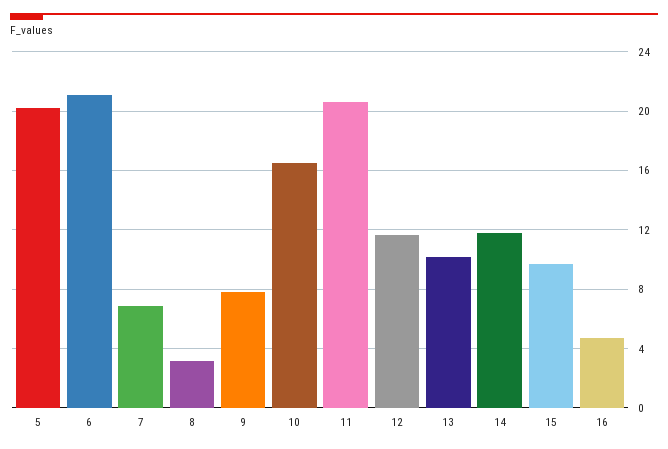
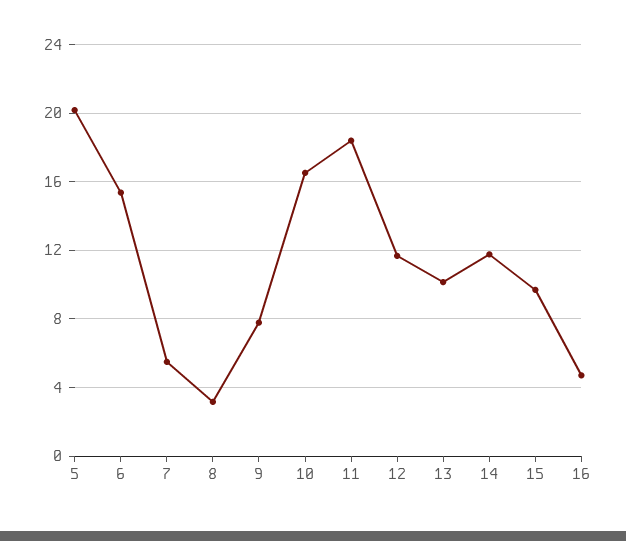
  {
    "5": 20,
-   "6": 21,
+   "6": 15.5,
-   "7": 7,
+   "7": 5.5,
    "8": 3,
    "9": 8,
    "10": 16.5,
-   "11": 20.5,
+   "11": 18.5,
    "12": 11.5,
    "13": 10,
    "14": 12,
    "15": 9.5,
    "16": 4.5
  }

